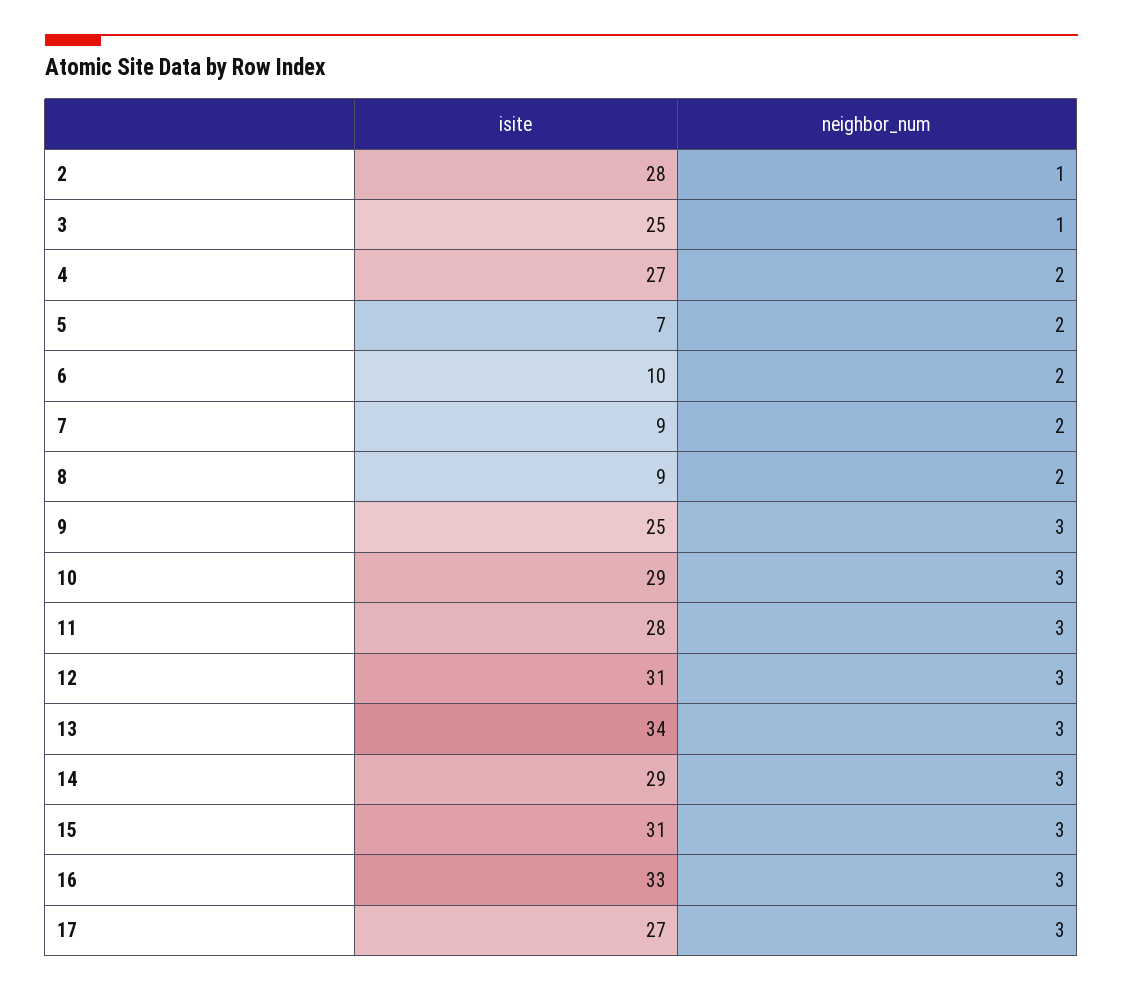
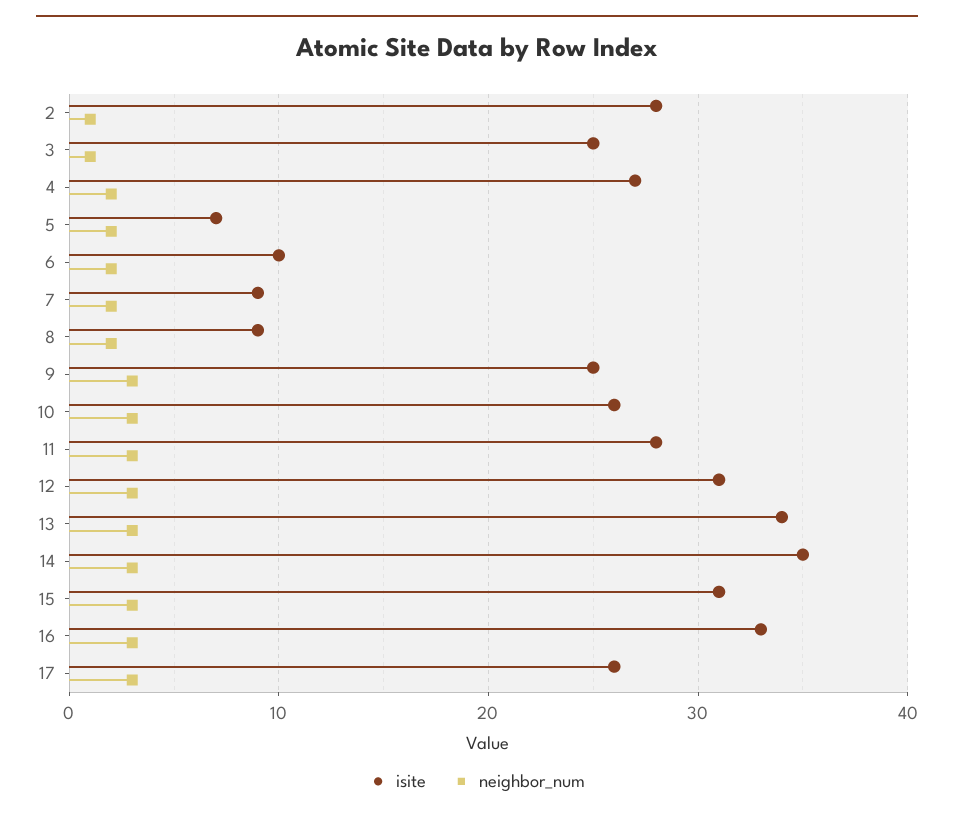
  {
    "isite": {
      "2": 28,
      "3": 25,
      "4": 27,
      "5": 7,
      "6": 10,
      "7": 9,
      "8": 9,
      "9": 25,
-     "10": 29,
+     "10": 26,
      "11": 28,
      "12": 31,
      "13": 34,
-     "14": 29,
+     "14": 35,
      "15": 31,
      "16": 33,
-     "17": 27
+     "17": 26
    },
    "neighbor_num": {
      "2": 1,
      "3": 1,
      "4": 2,
      "5": 2,
      "6": 2,
      "7": 2,
      "8": 2,
      "9": 3,
      "10": 3,
      "11": 3,
      "12": 3,
      "13": 3,
      "14": 3,
      "15": 3,
      "16": 3,
      "17": 3
    }
  }

